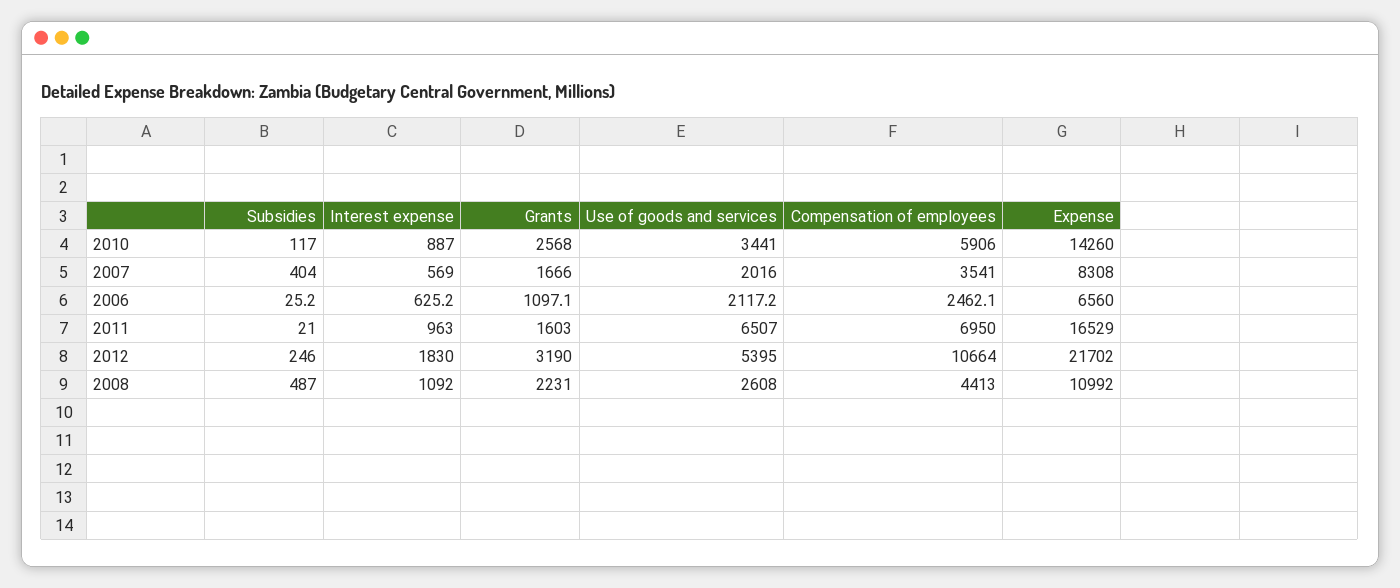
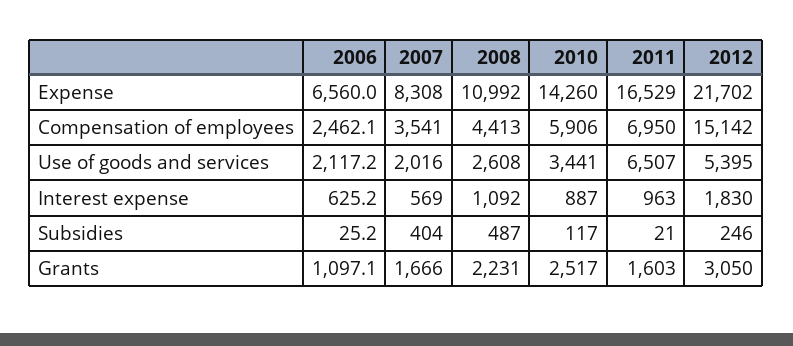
  {
    "Subsidies": {
      "2010": 117,
      "2007": 404,
      "2006": 25.2,
      "2011": 21,
      "2012": 246,
      "2008": 487
    },
    "Interest expense": {
      "2010": 887,
      "2007": 569,
      "2006": 625.2,
      "2011": 963,
      "2012": 1830,
      "2008": 1092
    },
    "Grants": {
-     "2010": 2568,
+     "2010": 2517,
      "2007": 1666,
      "2006": 1097.1,
      "2011": 1603,
-     "2012": 3190,
+     "2012": 3050,
      "2008": 2231
    },
    "Use of goods and services": {
      "2010": 3441,
      "2007": 2016,
      "2006": 2117.2,
      "2011": 6507,
      "2012": 5395,
      "2008": 2608
    },
    "Compensation of employees": {
      "2010": 5906,
      "2007": 3541,
      "2006": 2462.1,
      "2011": 6950,
-     "2012": 10664,
+     "2012": 15142,
      "2008": 4413
    },
    "Expense": {
      "2010": 14260,
      "2007": 8308,
      "2006": 6560,
      "2011": 16529,
      "2012": 21702,
      "2008": 10992
    }
  }

